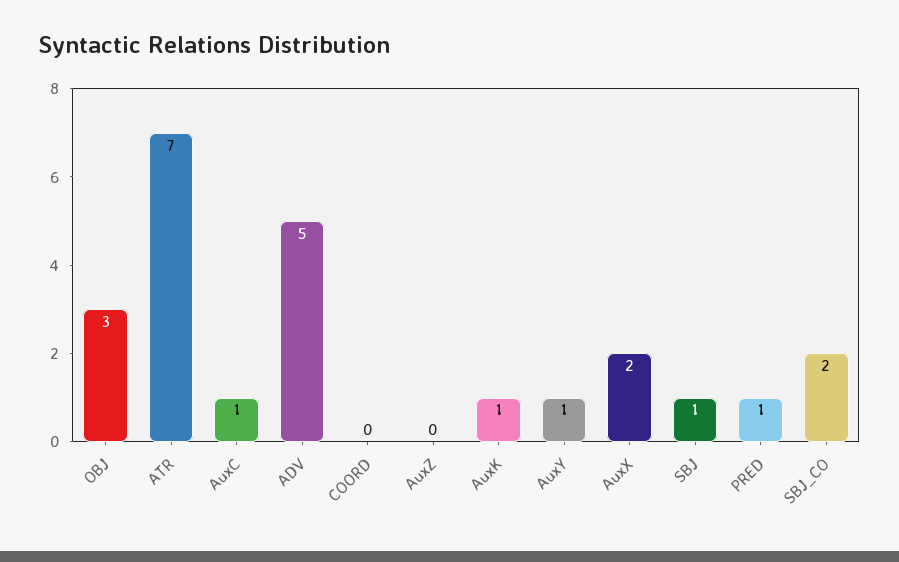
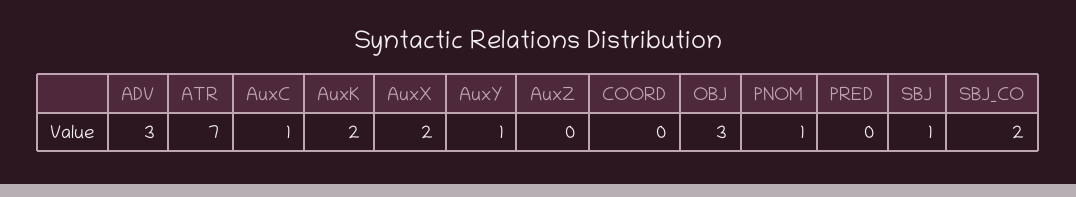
  {
    "OBJ": 3,
    "ATR": 7,
    "AuxC": 1,
-   "ADV": 5,
+   "ADV": 3,
    "COORD": 0,
    "AuxZ": 0,
-   "AuxK": 1,
+   "AuxK": 2,
    "AuxY": 1,
    "AuxX": 2,
    "SBJ": 1,
-   "PRED": 1,
+   "PRED": 0,
-   "SBJ_CO": 2
+   "SBJ_CO": 2,
+   "PNOM": 1
  }

